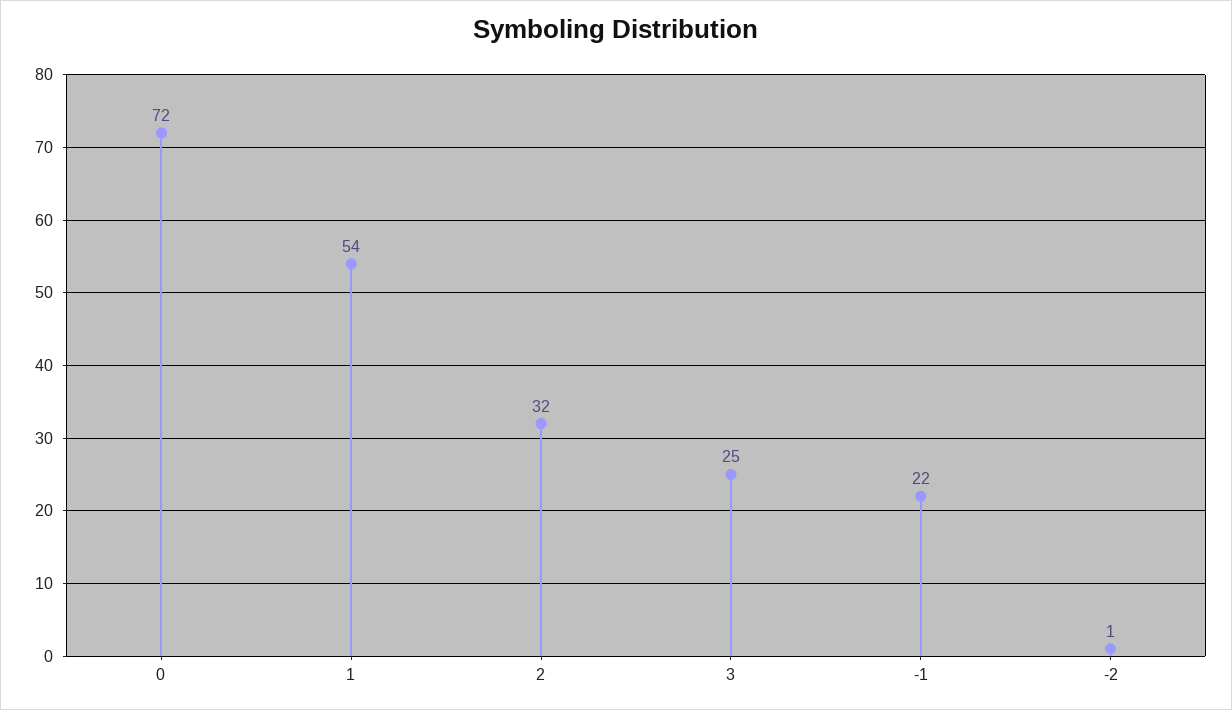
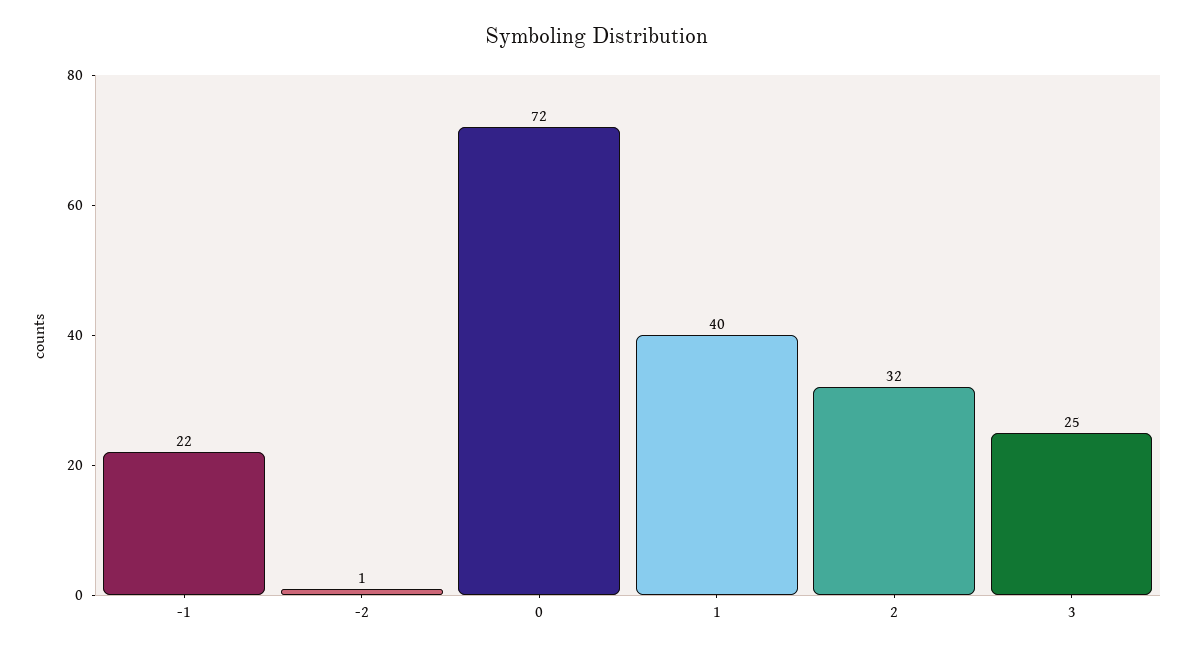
  {
    "0": 72,
-   "1": 54,
+   "1": 40,
    "2": 32,
    "3": 25,
    "-1": 22,
    "-2": 1
  }

